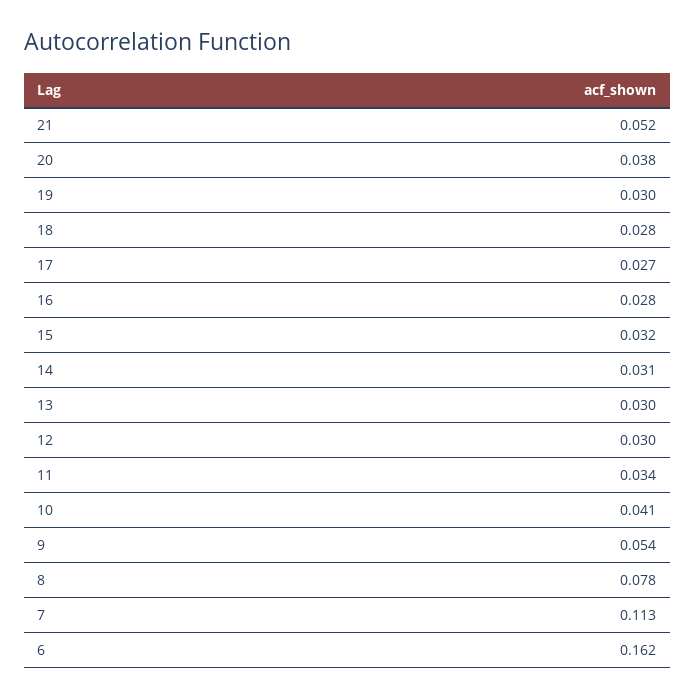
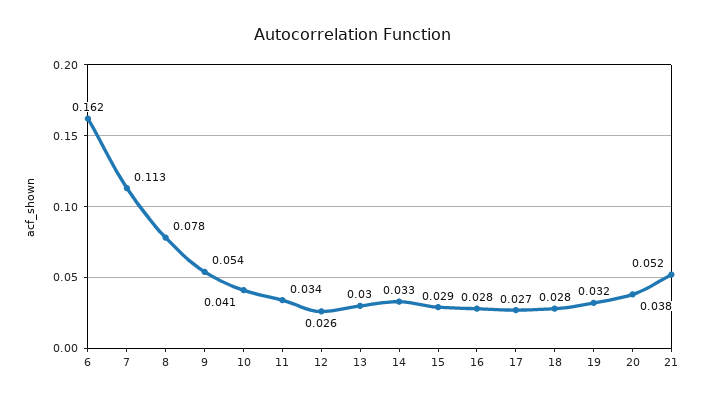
  {
    "21": 0.052,
    "20": 0.038,
-   "19": 0.03,
+   "19": 0.032,
    "18": 0.028,
    "17": 0.027,
    "16": 0.028,
-   "15": 0.032,
+   "15": 0.029,
-   "14": 0.031,
+   "14": 0.033,
    "13": 0.03,
-   "12": 0.03,
+   "12": 0.026,
    "11": 0.034,
    "10": 0.041,
    "9": 0.054,
    "8": 0.078,
    "7": 0.113,
    "6": 0.162
  }

